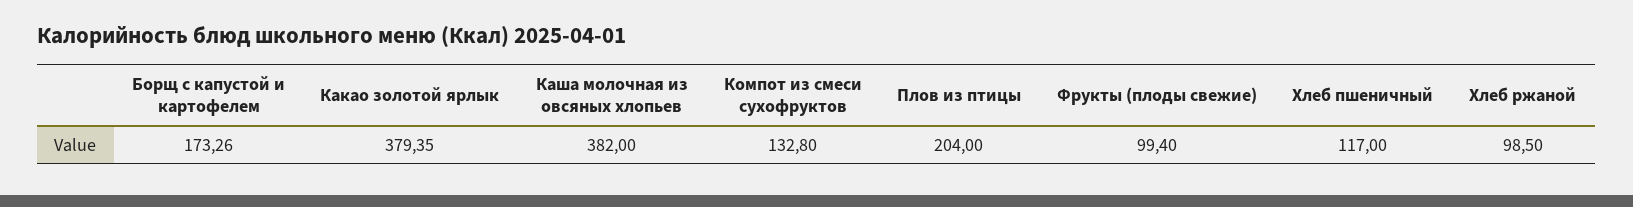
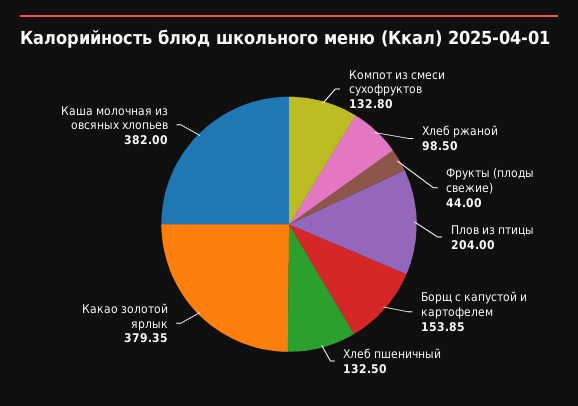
  {
-   "Борщ с капустой и картофелем": 173.26,
+   "Борщ с капустой и картофелем": 153.85,
    "Какао золотой ярлык": 379.35,
    "Каша молочная из овсяных хлопьев": 382,
    "Компот из смеси сухофруктов": 132.8,
    "Плов из птицы": 204,
-   "Фрукты (плоды свежие)": 99.4,
+   "Фрукты (плоды свежие)": 44,
-   "Хлеб пшеничный": 117,
+   "Хлеб пшеничный": 132.5,
    "Хлеб ржаной": 98.5
  }

